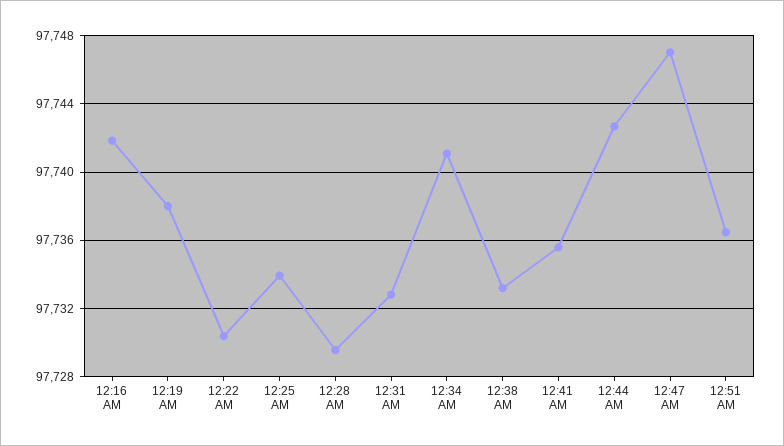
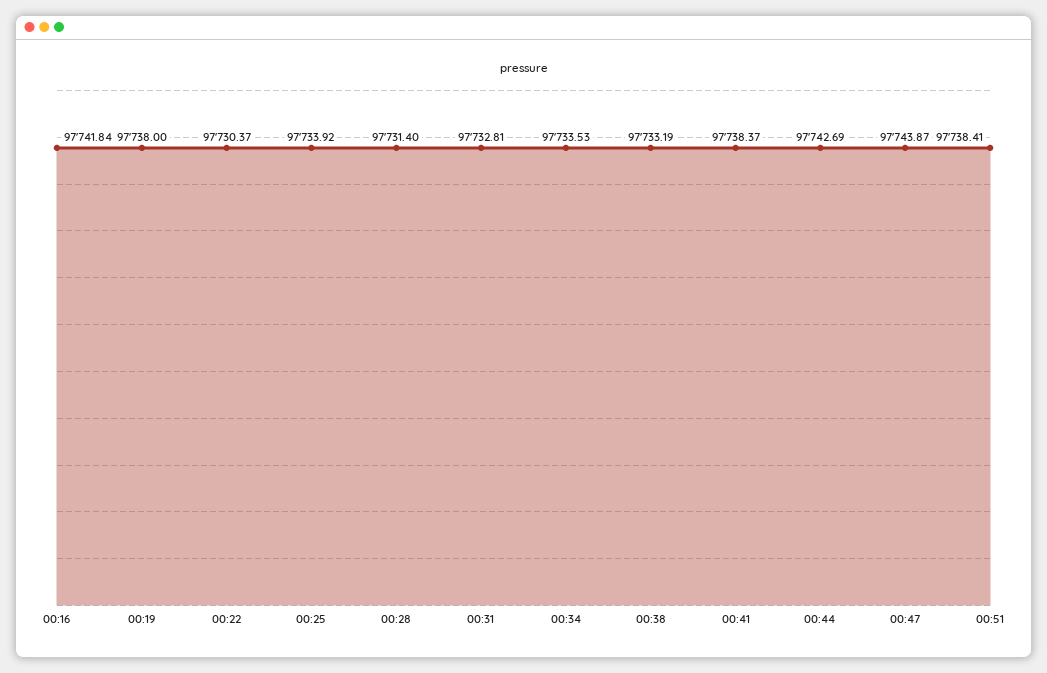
  {
    "12:16 AM": 97741.84,
    "12:19 AM": 97738,
    "12:22 AM": 97730.37,
    "12:25 AM": 97733.92,
-   "12:28 AM": 97729.5,
+   "12:28 AM": 97731.4,
    "12:31 AM": 97732.81,
-   "12:34 AM": 97741,
+   "12:34 AM": 97733.53,
    "12:38 AM": 97733.19,
-   "12:41 AM": 97735.5,
+   "12:41 AM": 97738.37,
    "12:44 AM": 97742.69,
-   "12:47 AM": 97747,
+   "12:47 AM": 97743.87,
-   "12:51 AM": 97736.5
+   "12:51 AM": 97738.41
  }

